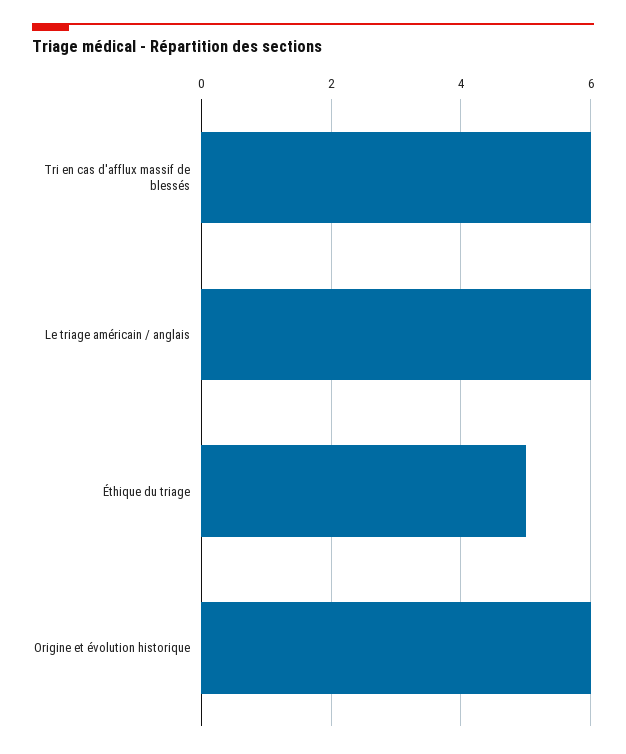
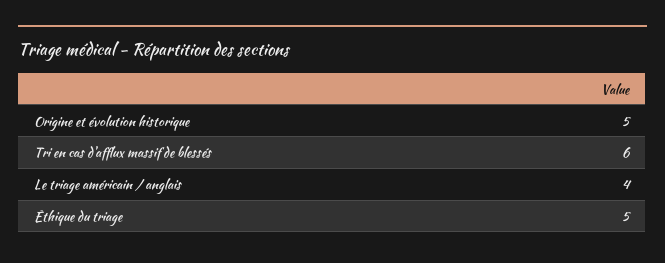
  {
    "Tri en cas d'afflux massif de blessés": 6,
-   "Le triage américain / anglais": 6,
+   "Le triage américain / anglais": 4,
    "Éthique du triage": 5,
-   "Origine et évolution historique": 6
+   "Origine et évolution historique": 5
  }

